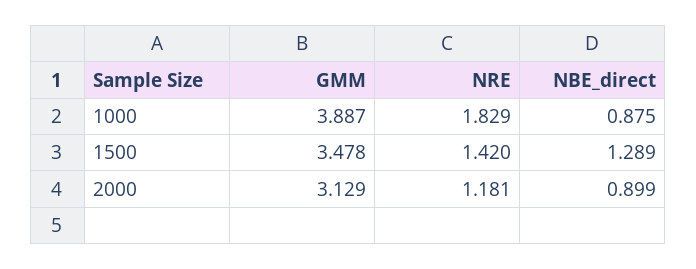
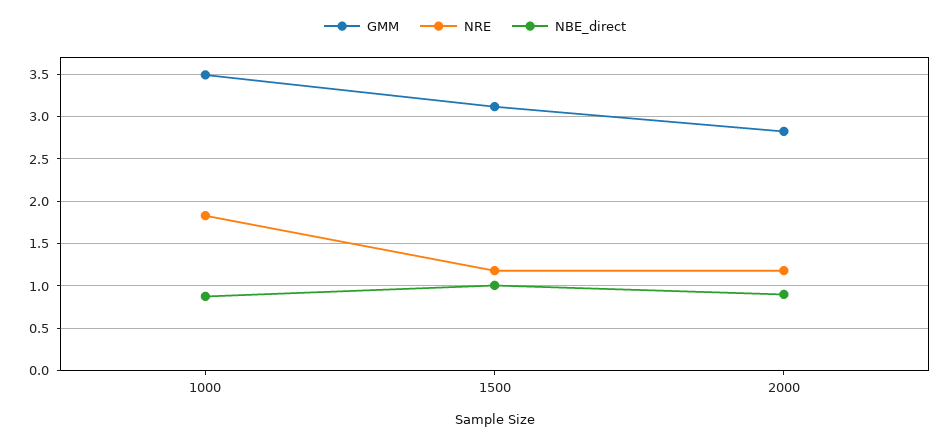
  {
    "GMM": {
-     "1000": 3.887,
+     "1000": 3.5,
-     "1500": 3.478,
+     "1500": 3.1,
-     "2000": 3.129
+     "2000": 2.8
    },
    "NRE": {
      "1000": 1.829,
-     "1500": 1.42,
+     "1500": 1.2,
      "2000": 1.181
    },
    "NBE_direct": {
      "1000": 0.875,
-     "1500": 1.289,
+     "1500": 1,
      "2000": 0.899
    }
  }

